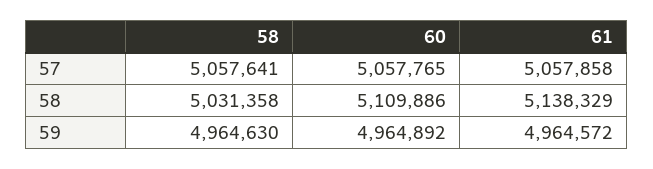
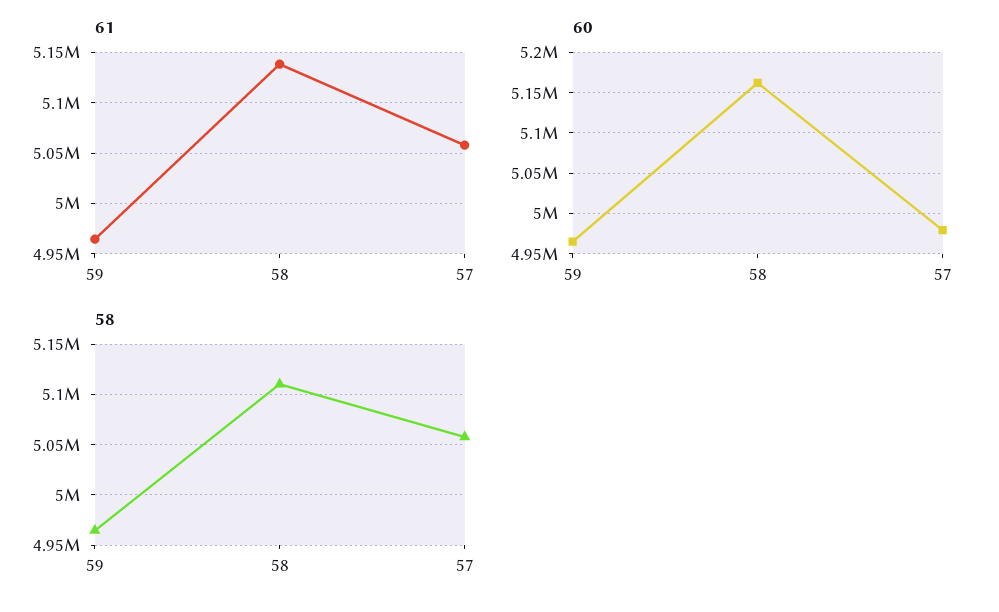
  {
    "58": {
      "57": 5057641,
-     "58": 5031358,
+     "58": 5110000,
      "59": 4964630
    },
    "60": {
-     "57": 5057765,
+     "57": 4980000,
-     "58": 5109886,
+     "58": 5160000,
      "59": 4964892
    },
    "61": {
      "57": 5057858,
      "58": 5138329,
      "59": 4964572
    }
  }

